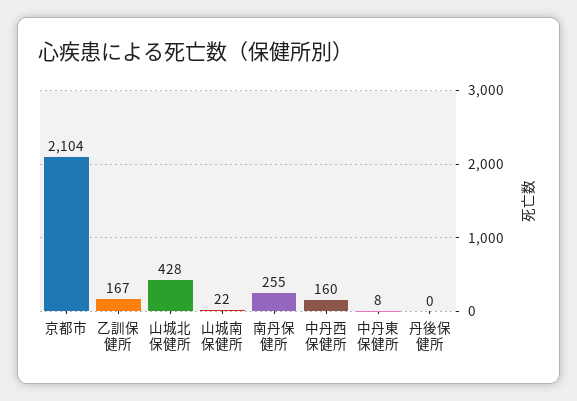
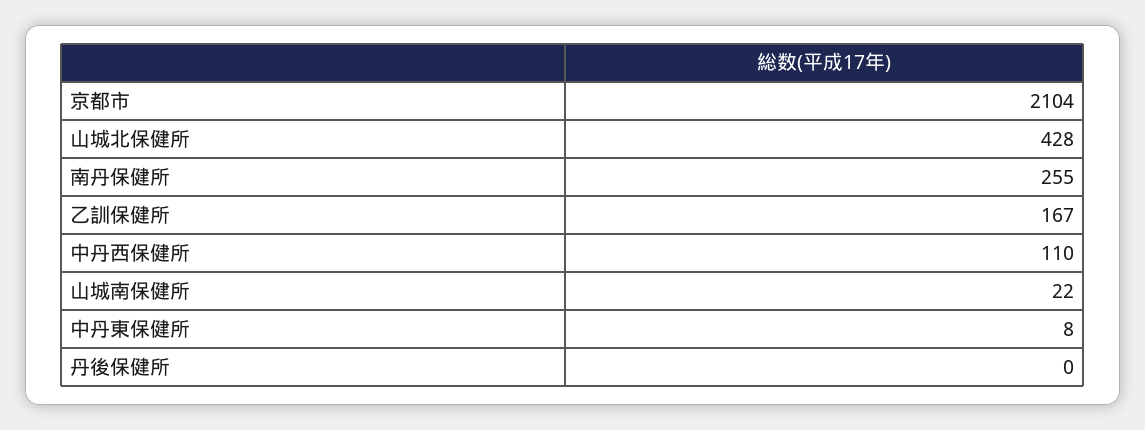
  {
    "京都市": 2104,
    "乙訓保健所": 167,
    "山城北保健所": 428,
    "山城南保健所": 22,
    "南丹保健所": 255,
-   "中丹西保健所": 160,
+   "中丹西保健所": 110,
    "中丹東保健所": 8,
    "丹後保健所": 0
  }

